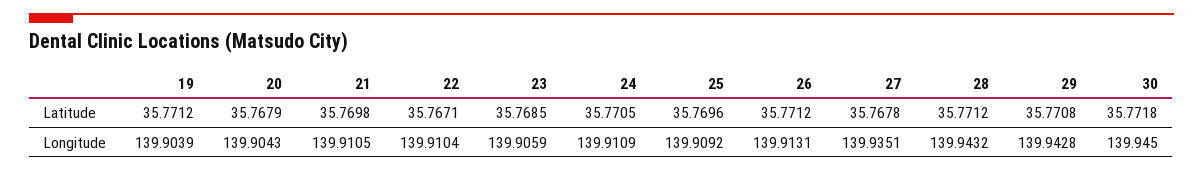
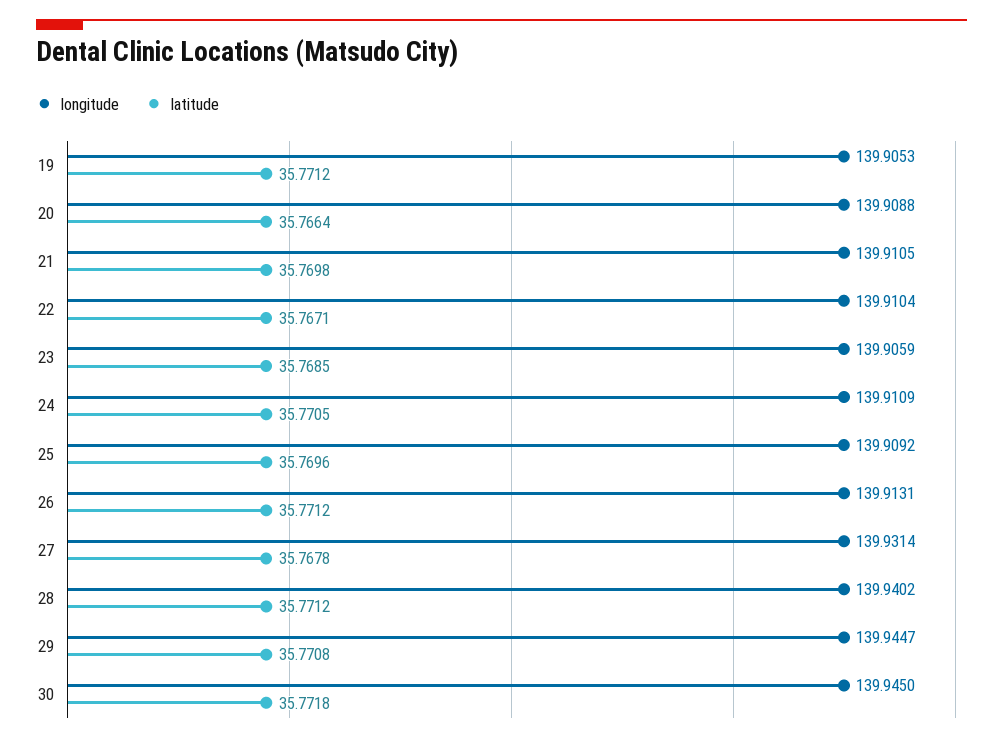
  {
    "Latitude": {
      "19": 35.7712,
-     "20": 35.7679,
+     "20": 35.7664,
      "21": 35.7698,
      "22": 35.7671,
      "23": 35.7685,
      "24": 35.7705,
      "25": 35.7696,
      "26": 35.7712,
      "27": 35.7678,
      "28": 35.7712,
      "29": 35.7708,
      "30": 35.7718
    },
    "Longitude": {
-     "19": 139.9039,
+     "19": 139.9053,
-     "20": 139.9043,
+     "20": 139.9088,
      "21": 139.9105,
      "22": 139.9104,
      "23": 139.9059,
      "24": 139.9109,
      "25": 139.9092,
      "26": 139.9131,
-     "27": 139.9351,
+     "27": 139.9314,
-     "28": 139.9432,
+     "28": 139.9402,
-     "29": 139.9428,
+     "29": 139.9447,
      "30": 139.945
    }
  }

